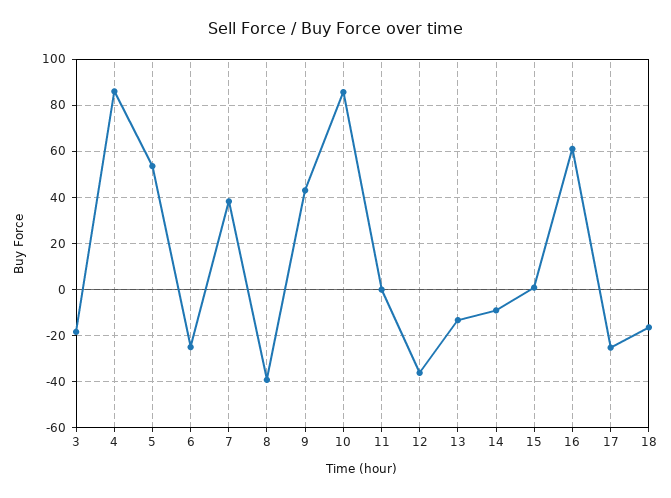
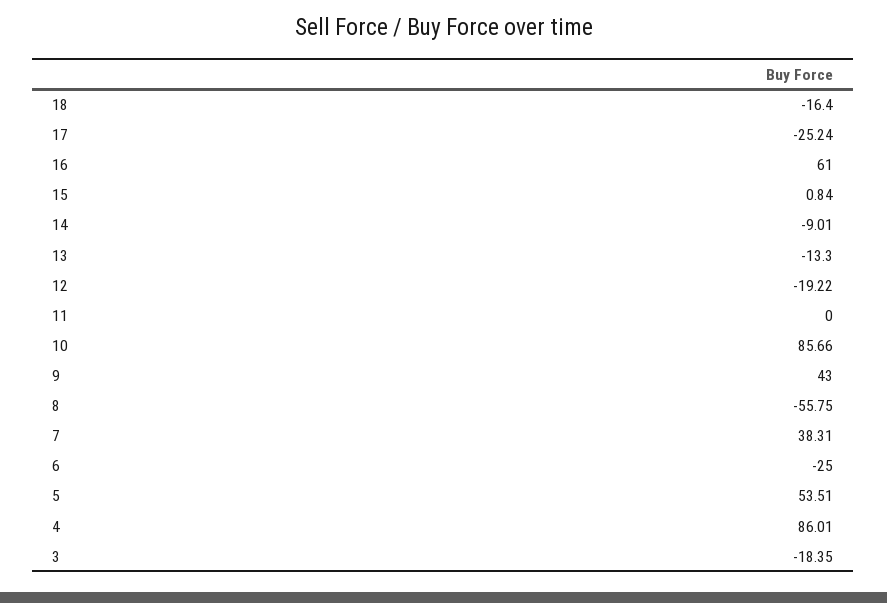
  {
    "3": -18.35,
    "4": 86.01,
    "5": 53.51,
    "6": -25,
    "7": 38.31,
-   "8": -40,
+   "8": -55.75,
    "9": 43,
    "10": 85.66,
    "11": 0,
-   "12": -35,
+   "12": -19.22,
    "13": -13.3,
    "14": -9.01,
    "15": 0.84,
    "16": 61,
    "17": -25.24,
    "18": -16.4
  }

